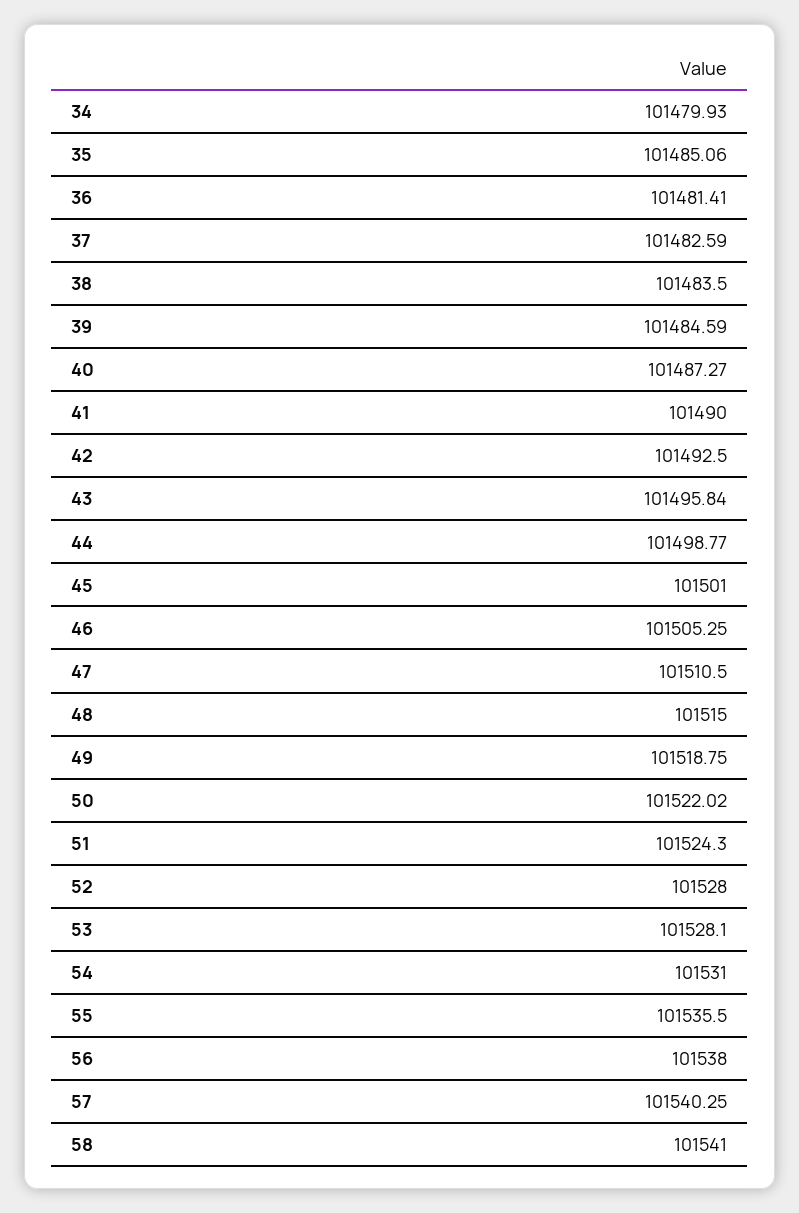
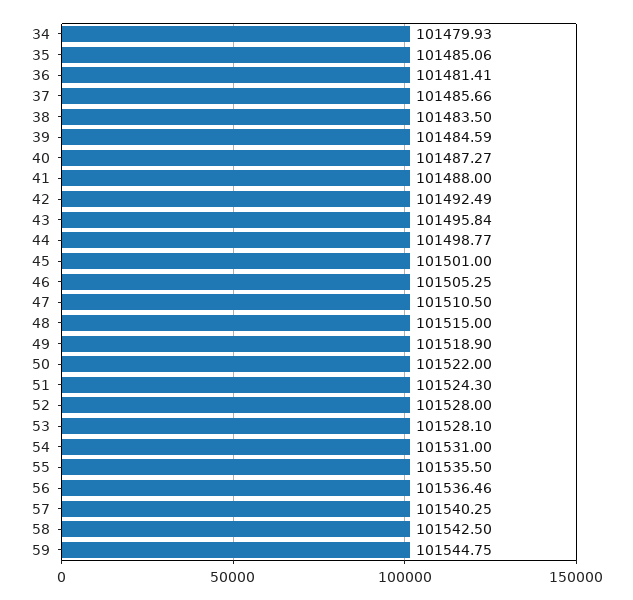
  {
    "34": 101479.93,
    "35": 101485.06,
    "36": 101481.41,
-   "37": 101482.59,
+   "37": 101485.66,
    "38": 101483.5,
    "39": 101484.59,
    "40": 101487.27,
-   "41": 101490,
+   "41": 101488,
-   "42": 101492.5,
+   "42": 101492.49,
    "43": 101495.84,
    "44": 101498.77,
    "45": 101501,
    "46": 101505.25,
    "47": 101510.5,
    "48": 101515,
-   "49": 101518.75,
+   "49": 101518.9,
-   "50": 101522.02,
+   "50": 101522,
    "51": 101524.3,
    "52": 101528,
    "53": 101528.1,
    "54": 101531,
    "55": 101535.5,
-   "56": 101538,
+   "56": 101536.46,
    "57": 101540.25,
-   "58": 101541
+   "58": 101542.5,
+   "59": 101544.75
  }

